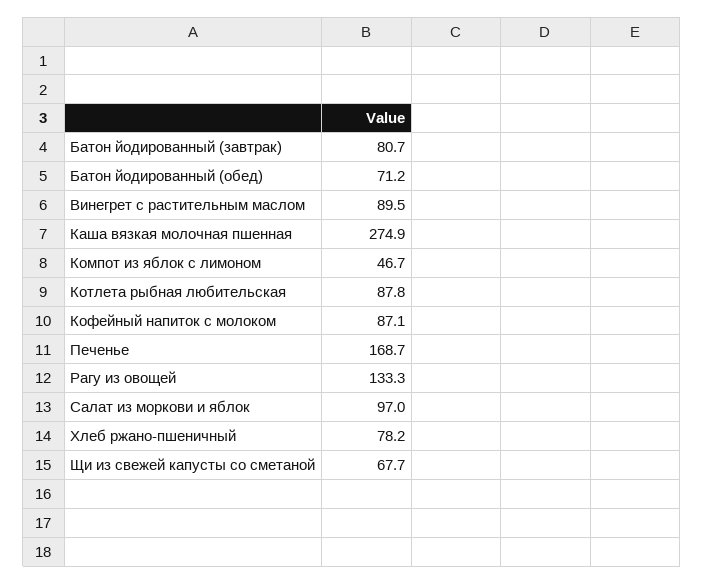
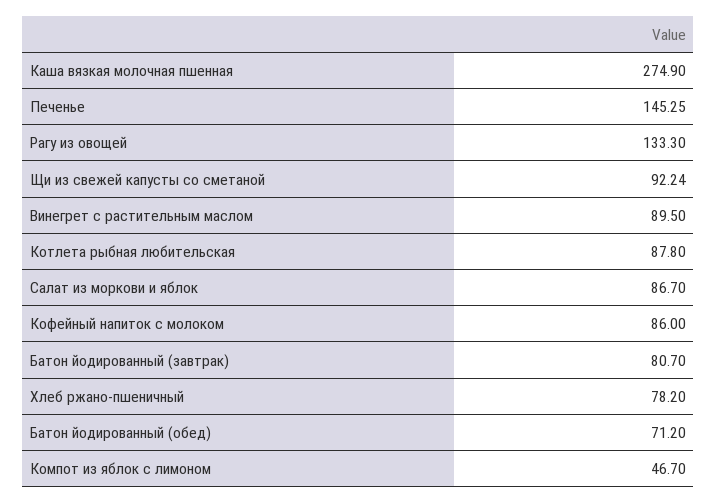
  {
    "Батон йодированный (завтрак)": 80.7,
    "Батон йодированный (обед)": 71.2,
    "Винегрет с растительным маслом": 89.5,
    "Каша вязкая молочная пшенная": 274.9,
    "Компот из яблок с лимоном": 46.7,
    "Котлета рыбная любительская": 87.8,
-   "Кофейный напиток с молоком": 87.1,
+   "Кофейный напиток с молоком": 86,
-   "Печенье": 168.7,
+   "Печенье": 145.25,
    "Рагу из овощей": 133.3,
-   "Салат из моркови и яблок": 97,
+   "Салат из моркови и яблок": 86.7,
    "Хлеб ржано-пшеничный": 78.2,
-   "Щи из свежей капусты со сметаной": 67.7
+   "Щи из свежей капусты со сметаной": 92.24
  }

